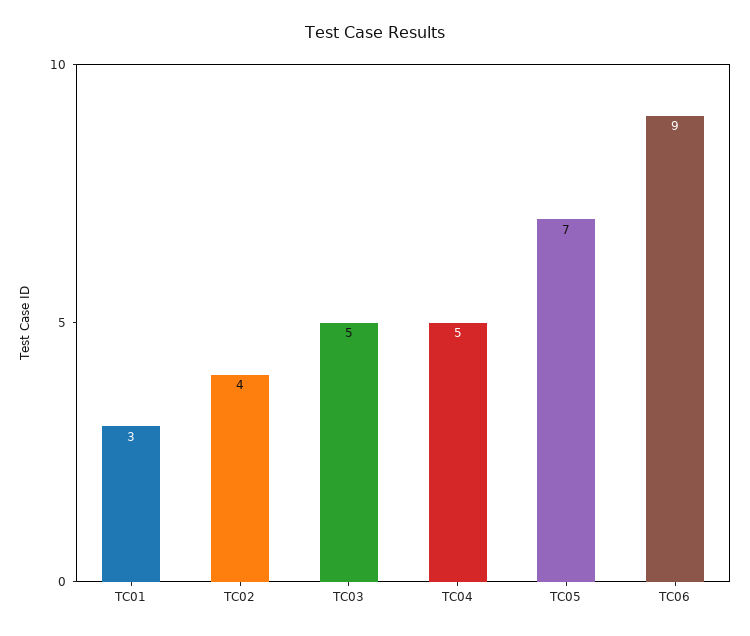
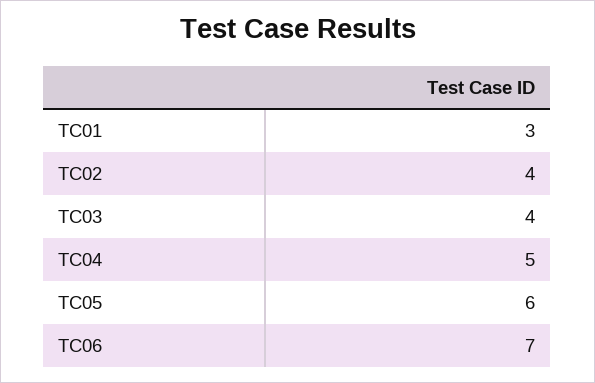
  {
    "TC01": 3,
    "TC02": 4,
-   "TC03": 5,
+   "TC03": 4,
    "TC04": 5,
-   "TC05": 7,
+   "TC05": 6,
-   "TC06": 9
+   "TC06": 7
  }

